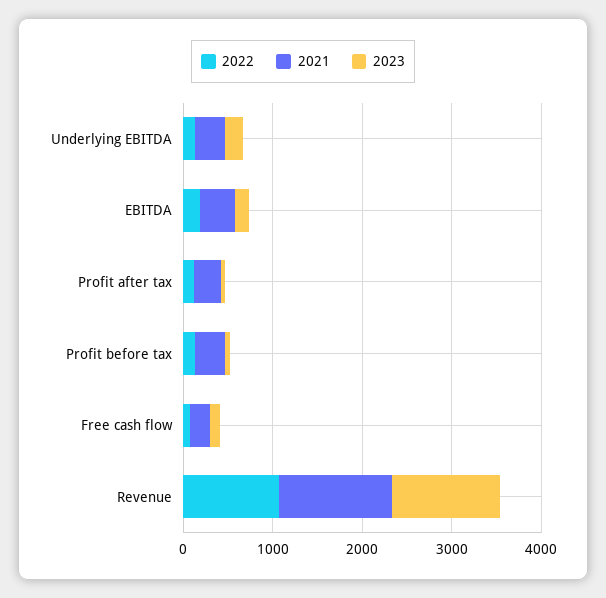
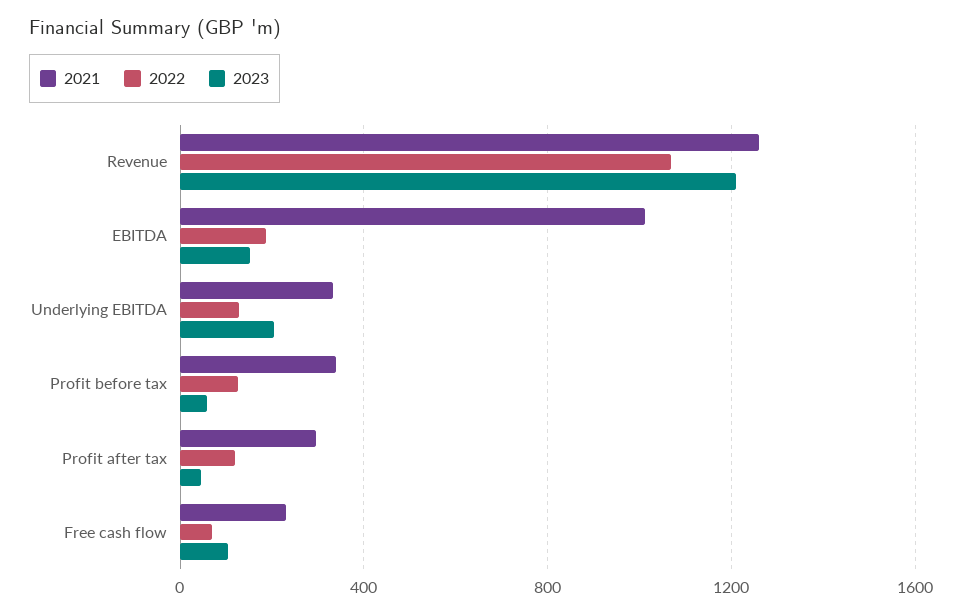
  {
    "2022": {
      "Underlying EBITDA": 150,
      "EBITDA": 200,
      "Profit after tax": 100,
      "Profit before tax": 150,
      "Free cash flow": 50,
      "Revenue": 1050
    },
    "2021": {
      "Underlying EBITDA": 350,
-     "EBITDA": 400,
+     "EBITDA": 1000,
      "Profit after tax": 300,
      "Profit before tax": 350,
      "Free cash flow": 250,
      "Revenue": 1250
    },
    "2023": {
      "Underlying EBITDA": 200,
      "EBITDA": 150,
      "Profit after tax": 50,
      "Profit before tax": 50,
      "Free cash flow": 100,
      "Revenue": 1200
    }
  }

